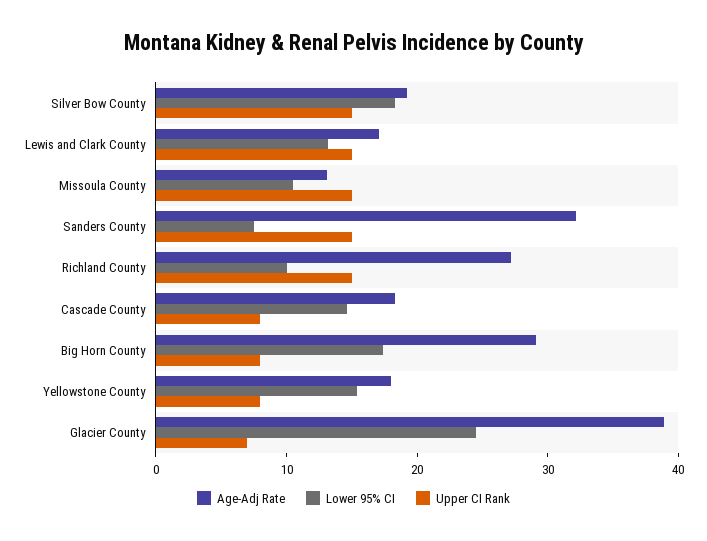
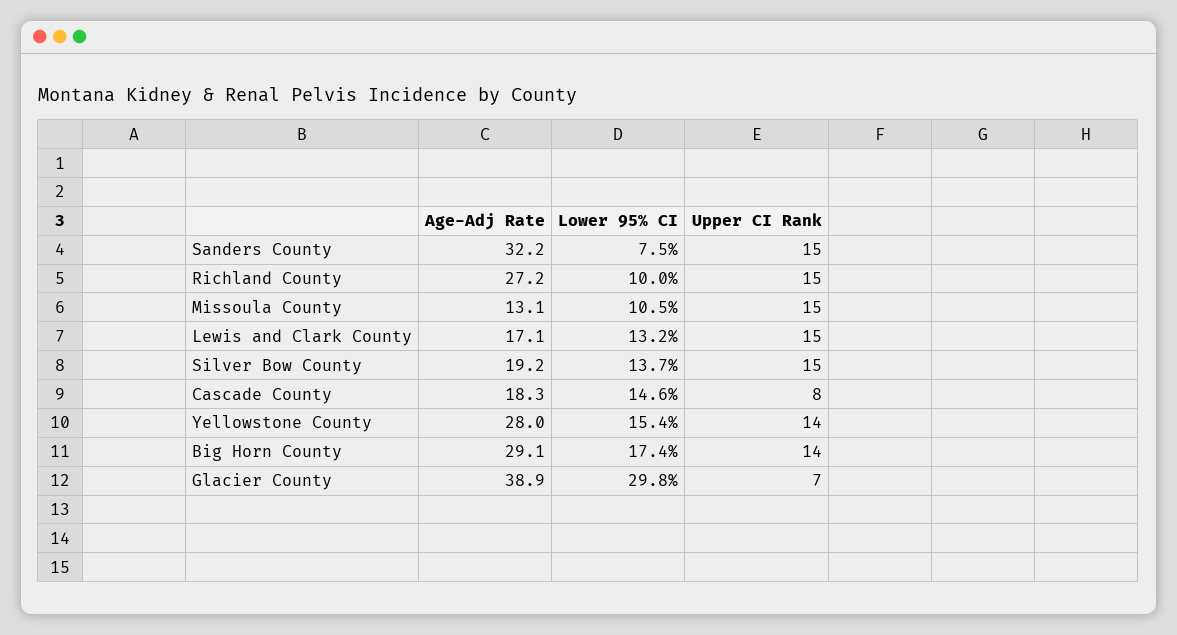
  {
    "Age-Adj Rate": {
      "Silver Bow County": 19.2,
      "Lewis and Clark County": 17.1,
      "Missoula County": 13.1,
      "Sanders County": 32.2,
      "Richland County": 27.2,
      "Cascade County": 18.3,
      "Big Horn County": 29.1,
-     "Yellowstone County": 18,
+     "Yellowstone County": 28,
      "Glacier County": 38.9
    },
    "Lower 95% CI": {
-     "Silver Bow County": 18,
+     "Silver Bow County": 13.7,
      "Lewis and Clark County": 13.2,
      "Missoula County": 10.5,
      "Sanders County": 7.5,
      "Richland County": 10,
      "Cascade County": 14.6,
      "Big Horn County": 17.4,
      "Yellowstone County": 15.4,
-     "Glacier County": 24
+     "Glacier County": 29.8
    },
    "Upper CI Rank": {
      "Silver Bow County": 15,
      "Lewis and Clark County": 15,
      "Missoula County": 15,
      "Sanders County": 15,
      "Richland County": 15,
      "Cascade County": 8,
-     "Big Horn County": 8,
+     "Big Horn County": 14,
-     "Yellowstone County": 8,
+     "Yellowstone County": 14,
      "Glacier County": 7
    }
  }

